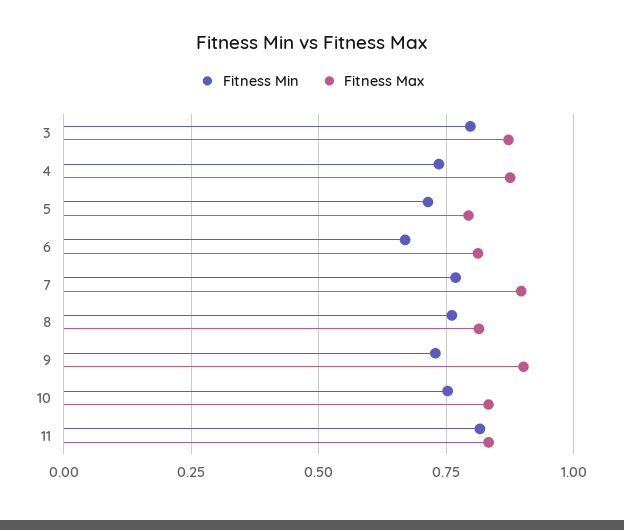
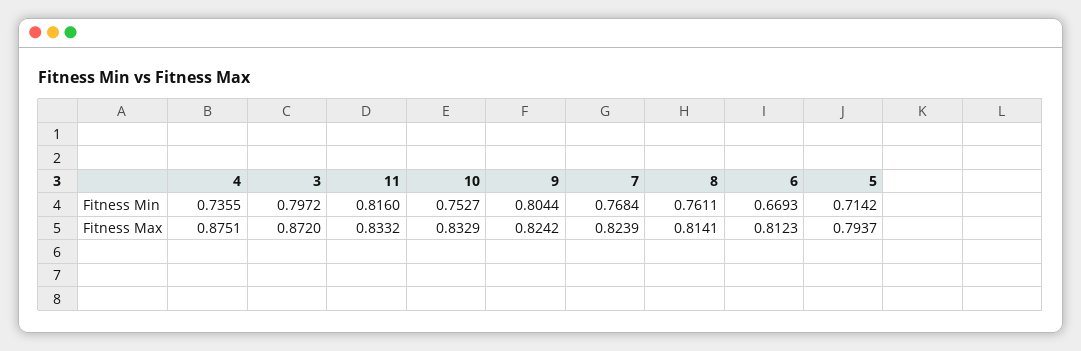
  {
    "Fitness Min": {
      "3": 0.7972,
      "4": 0.7355,
      "5": 0.7142,
      "6": 0.6693,
      "7": 0.7684,
      "8": 0.7611,
-     "9": 0.725,
+     "9": 0.8044,
      "10": 0.7527,
      "11": 0.816
    },
    "Fitness Max": {
      "3": 0.872,
      "4": 0.8751,
      "5": 0.7937,
      "6": 0.8123,
-     "7": 0.9,
+     "7": 0.8239,
      "8": 0.8141,
-     "9": 0.9,
+     "9": 0.8242,
      "10": 0.8329,
      "11": 0.8332
    }
  }

